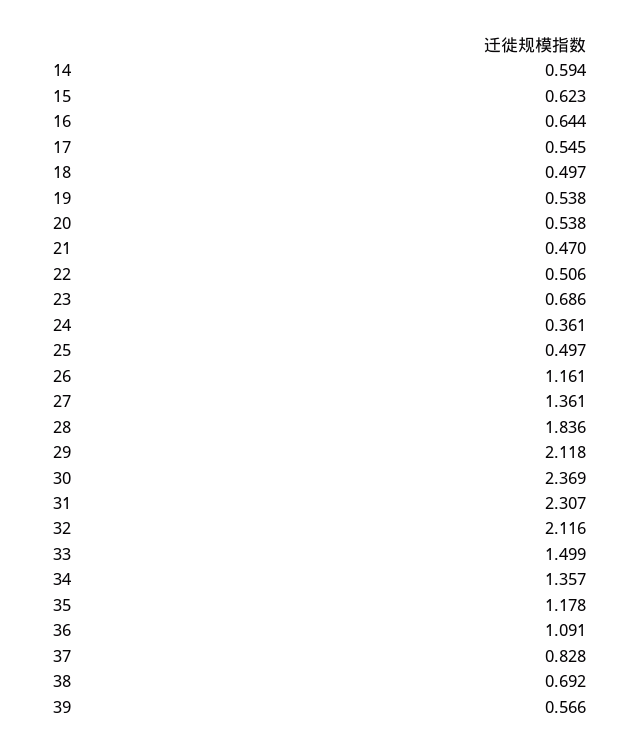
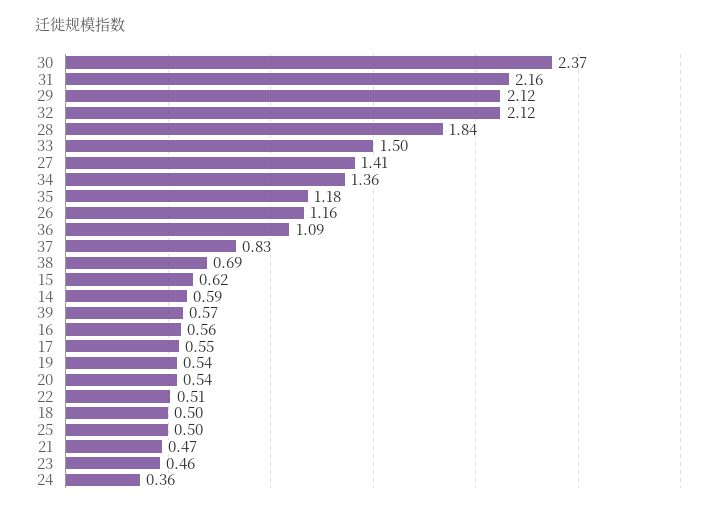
  {
    "14": 0.594,
    "15": 0.623,
-   "16": 0.644,
+   "16": 0.56,
    "17": 0.545,
    "18": 0.497,
    "19": 0.538,
    "20": 0.538,
    "21": 0.47,
    "22": 0.506,
-   "23": 0.686,
+   "23": 0.46,
    "24": 0.361,
    "25": 0.497,
    "26": 1.161,
-   "27": 1.361,
+   "27": 1.41,
    "28": 1.836,
    "29": 2.118,
    "30": 2.369,
-   "31": 2.307,
+   "31": 2.16,
    "32": 2.116,
    "33": 1.499,
    "34": 1.357,
    "35": 1.178,
    "36": 1.091,
    "37": 0.828,
    "38": 0.692,
    "39": 0.566
  }

